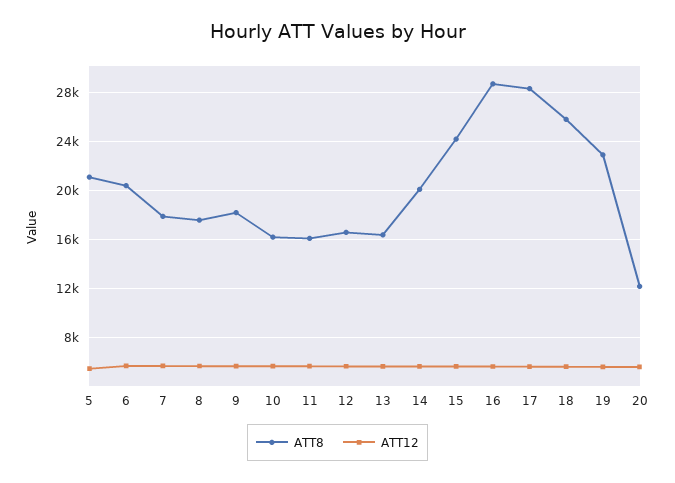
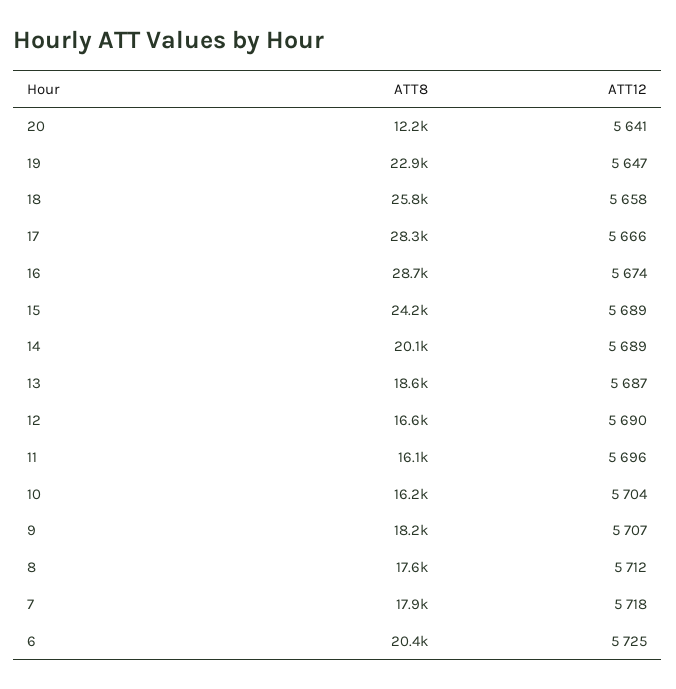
  {
    "ATT8": {
-     "5": 21000,
      "6": 20400,
      "7": 17900,
      "8": 17600,
      "9": 18200,
      "10": 16200,
      "11": 16100,
      "12": 16600,
-     "13": 16500,
+     "13": 18600,
      "14": 20100,
      "15": 24200,
      "16": 28700,
      "17": 28300,
      "18": 25800,
      "19": 22900,
      "20": 12200
    },
    "ATT12": {
-     "5": 5500,
      "6": 5725,
      "7": 5718,
      "8": 5712,
      "9": 5707,
      "10": 5704,
      "11": 5696,
      "12": 5690,
      "13": 5687,
      "14": 5689,
      "15": 5689,
      "16": 5674,
      "17": 5666,
      "18": 5658,
      "19": 5647,
      "20": 5641
    }
  }

